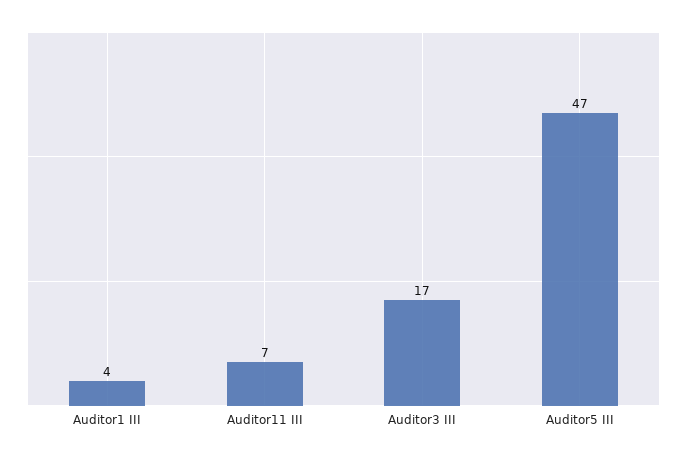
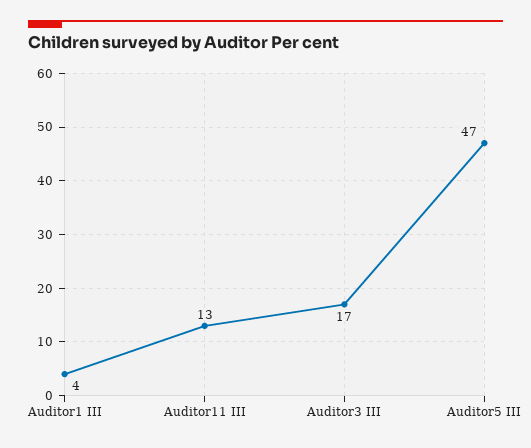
  {
    "Auditor1 III": 4,
-   "Auditor11 III": 7,
+   "Auditor11 III": 13,
    "Auditor3 III": 17,
    "Auditor5 III": 47
  }

